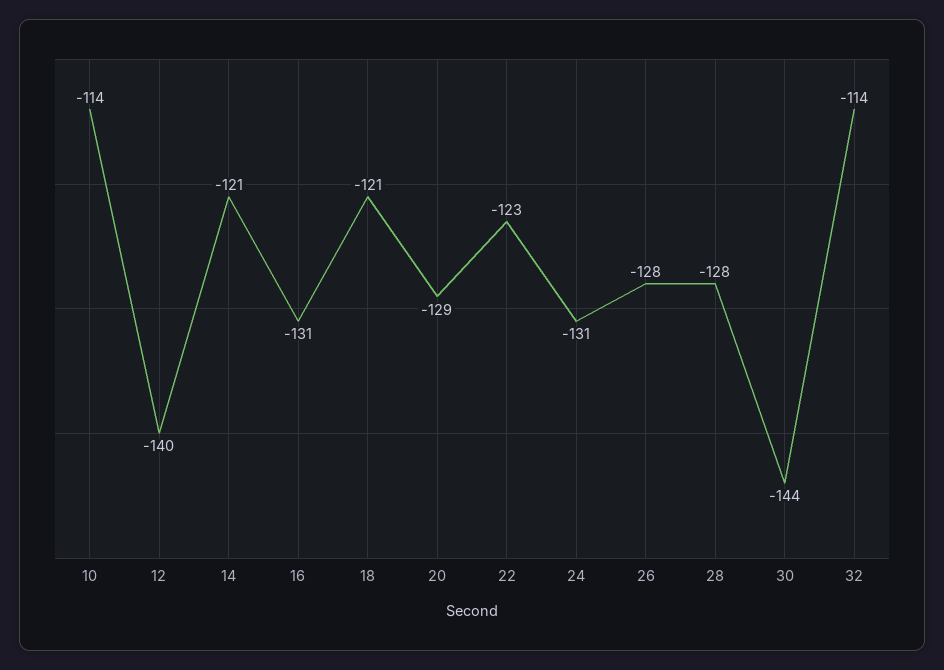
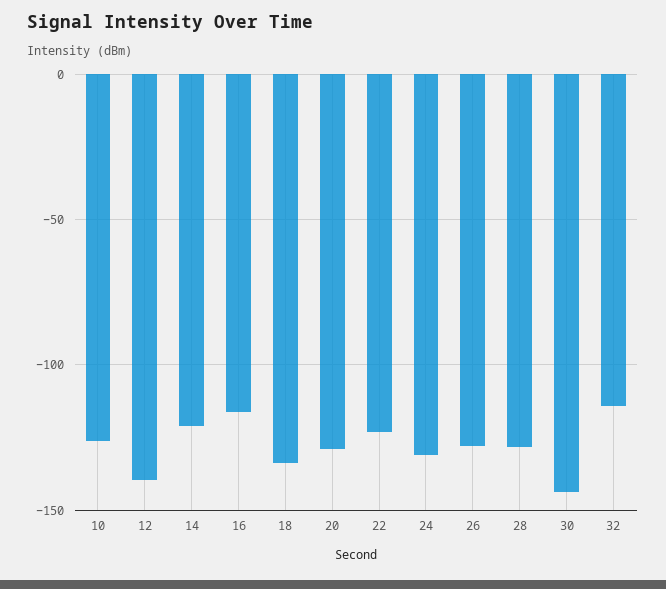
  {
-   "10": -114,
+   "10": -125,
    "12": -140,
    "14": -121,
-   "16": -131,
+   "16": -115,
-   "18": -121,
+   "18": -135,
    "20": -129,
    "22": -123,
    "24": -131,
    "26": -128,
    "28": -128,
    "30": -144,
    "32": -114
  }

